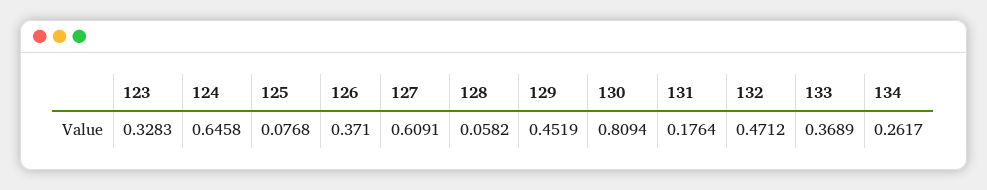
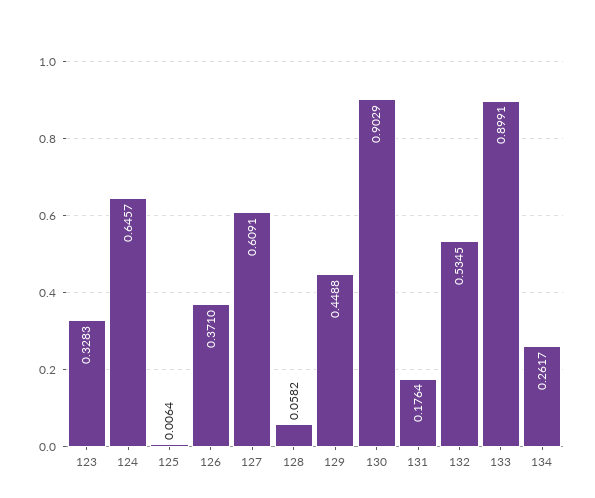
  {
    "123": 0.3283,
-   "124": 0.6458,
+   "124": 0.6457,
-   "125": 0.0768,
+   "125": 0.0064,
    "126": 0.371,
    "127": 0.6091,
    "128": 0.0582,
-   "129": 0.4519,
+   "129": 0.4488,
-   "130": 0.8094,
+   "130": 0.9029,
    "131": 0.1764,
-   "132": 0.4712,
+   "132": 0.5345,
-   "133": 0.3689,
+   "133": 0.8991,
    "134": 0.2617
  }

